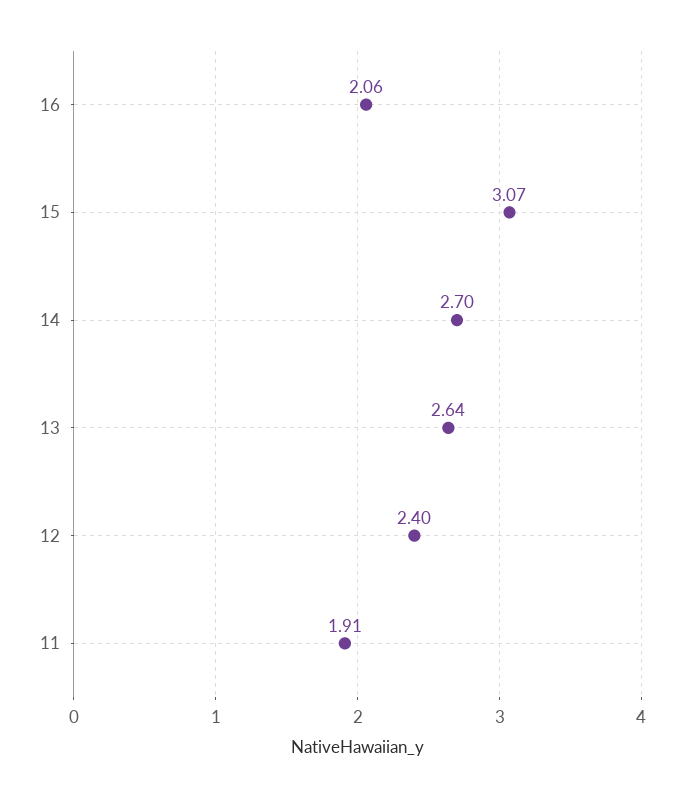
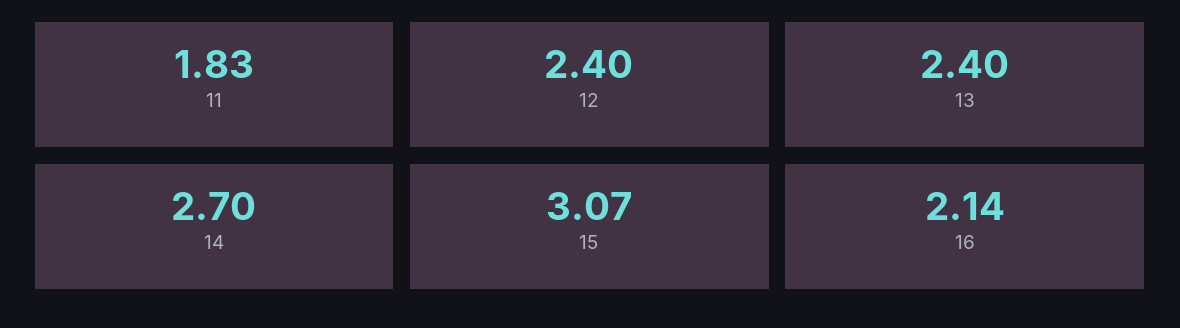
  {
-   "16": 2.06,
+   "16": 2.14,
    "15": 3.07,
    "14": 2.7,
-   "13": 2.64,
+   "13": 2.4,
    "12": 2.4,
-   "11": 1.91
+   "11": 1.83
  }

